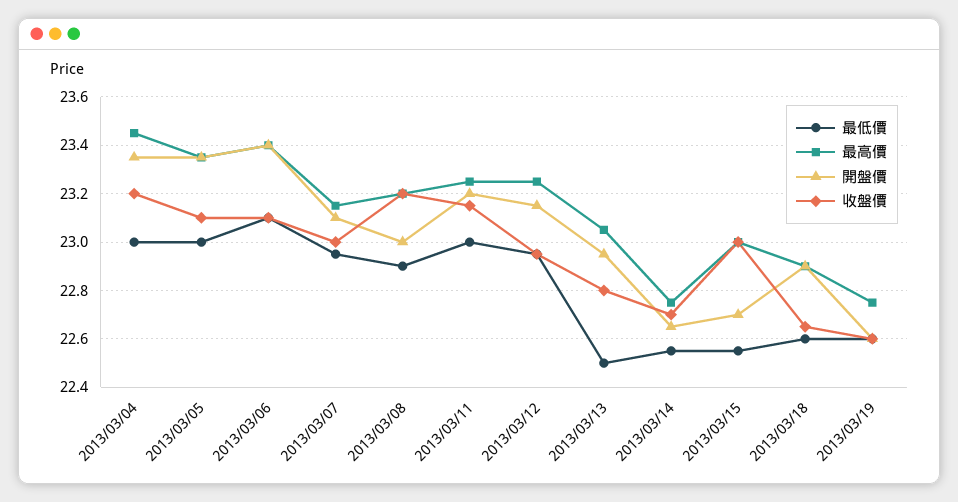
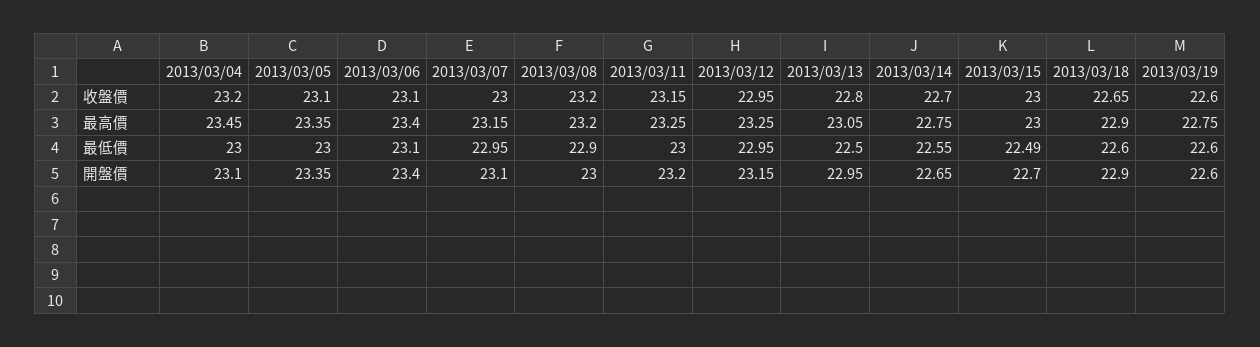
  {
    "最低價": {
      "2013/03/04": 23,
      "2013/03/05": 23,
      "2013/03/06": 23.1,
      "2013/03/07": 22.95,
      "2013/03/08": 22.9,
      "2013/03/11": 23,
      "2013/03/12": 22.95,
      "2013/03/13": 22.5,
      "2013/03/14": 22.55,
-     "2013/03/15": 22.55,
+     "2013/03/15": 22.49,
      "2013/03/18": 22.6,
      "2013/03/19": 22.6
    },
    "最高價": {
      "2013/03/04": 23.45,
      "2013/03/05": 23.35,
      "2013/03/06": 23.4,
      "2013/03/07": 23.15,
      "2013/03/08": 23.2,
      "2013/03/11": 23.25,
      "2013/03/12": 23.25,
      "2013/03/13": 23.05,
      "2013/03/14": 22.75,
      "2013/03/15": 23,
      "2013/03/18": 22.9,
      "2013/03/19": 22.75
    },
    "開盤價": {
-     "2013/03/04": 23.35,
+     "2013/03/04": 23.1,
      "2013/03/05": 23.35,
      "2013/03/06": 23.4,
      "2013/03/07": 23.1,
      "2013/03/08": 23,
      "2013/03/11": 23.2,
      "2013/03/12": 23.15,
      "2013/03/13": 22.95,
      "2013/03/14": 22.65,
      "2013/03/15": 22.7,
      "2013/03/18": 22.9,
      "2013/03/19": 22.6
    },
    "收盤價": {
      "2013/03/04": 23.2,
      "2013/03/05": 23.1,
      "2013/03/06": 23.1,
      "2013/03/07": 23,
      "2013/03/08": 23.2,
      "2013/03/11": 23.15,
      "2013/03/12": 22.95,
      "2013/03/13": 22.8,
      "2013/03/14": 22.7,
      "2013/03/15": 23,
      "2013/03/18": 22.65,
      "2013/03/19": 22.6
    }
  }

